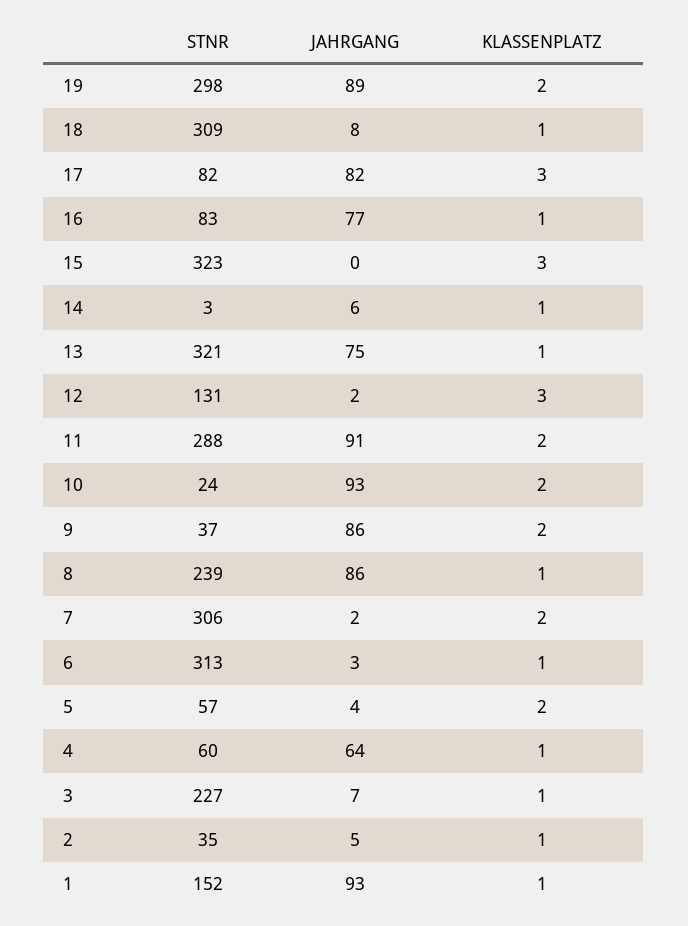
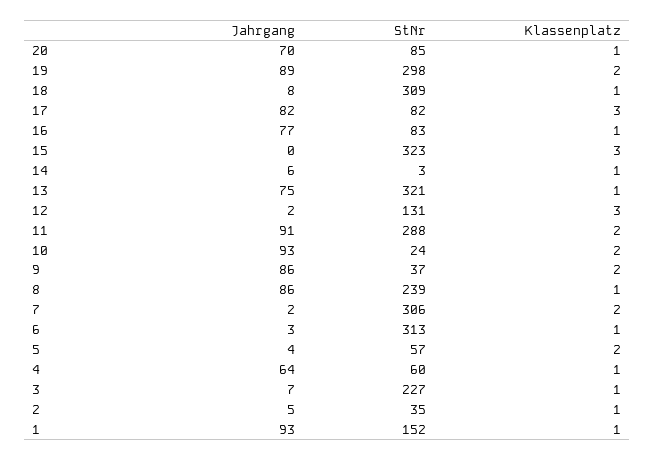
  {
    "STNR": {
      "19": 298,
      "18": 309,
      "17": 82,
      "16": 83,
      "15": 323,
      "14": 3,
      "13": 321,
      "12": 131,
      "11": 288,
      "10": 24,
      "9": 37,
      "8": 239,
      "7": 306,
      "6": 313,
      "5": 57,
      "4": 60,
      "3": 227,
      "2": 35,
-     "1": 152
+     "1": 152,
+     "20": 85
    },
    "JAHRGANG": {
      "19": 89,
      "18": 8,
      "17": 82,
      "16": 77,
      "15": 0,
      "14": 6,
      "13": 75,
      "12": 2,
      "11": 91,
      "10": 93,
      "9": 86,
      "8": 86,
      "7": 2,
      "6": 3,
      "5": 4,
      "4": 64,
      "3": 7,
      "2": 5,
-     "1": 93
+     "1": 93,
+     "20": 70
    },
    "KLASSENPLATZ": {
      "19": 2,
      "18": 1,
      "17": 3,
      "16": 1,
      "15": 3,
      "14": 1,
      "13": 1,
      "12": 3,
      "11": 2,
      "10": 2,
      "9": 2,
      "8": 1,
      "7": 2,
      "6": 1,
      "5": 2,
      "4": 1,
      "3": 1,
      "2": 1,
-     "1": 1
+     "1": 1,
+     "20": 1
    }
  }

